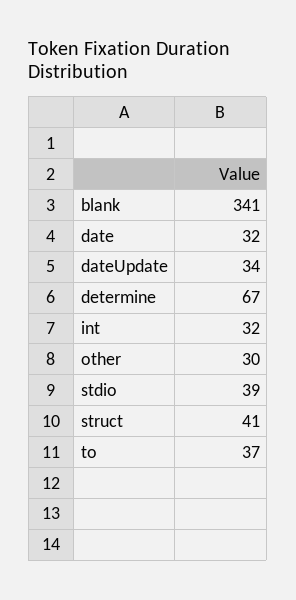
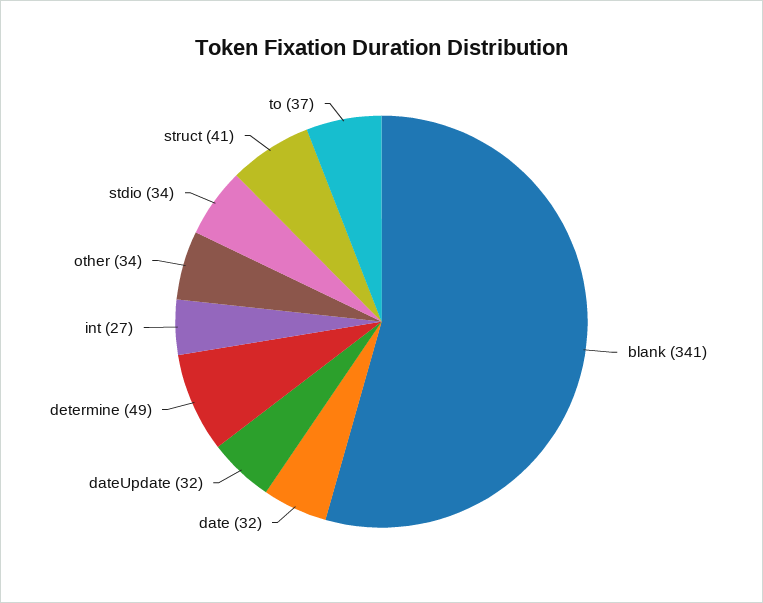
  {
    "blank": 341,
    "date": 32,
-   "dateUpdate": 34,
+   "dateUpdate": 32,
-   "determine": 67,
+   "determine": 49,
-   "int": 32,
+   "int": 27,
-   "other": 30,
+   "other": 34,
-   "stdio": 39,
+   "stdio": 34,
    "struct": 41,
    "to": 37
  }

